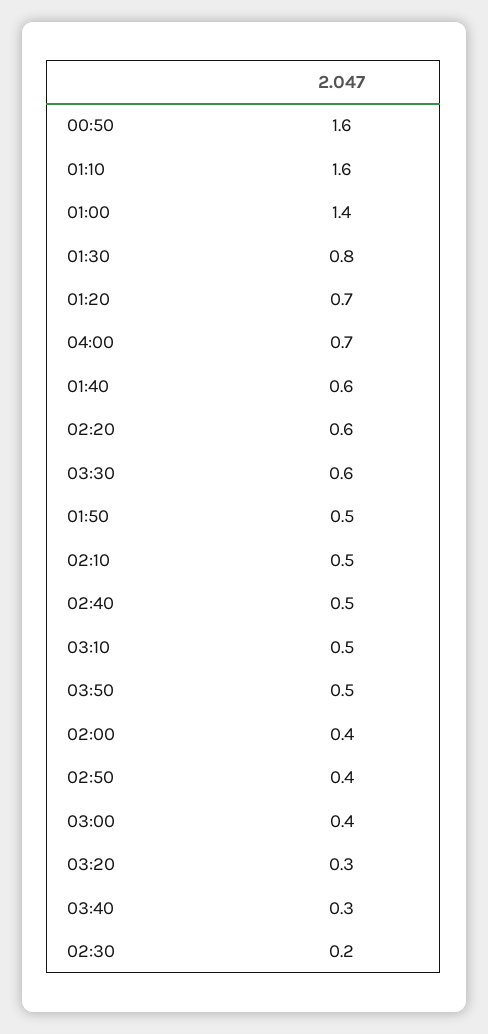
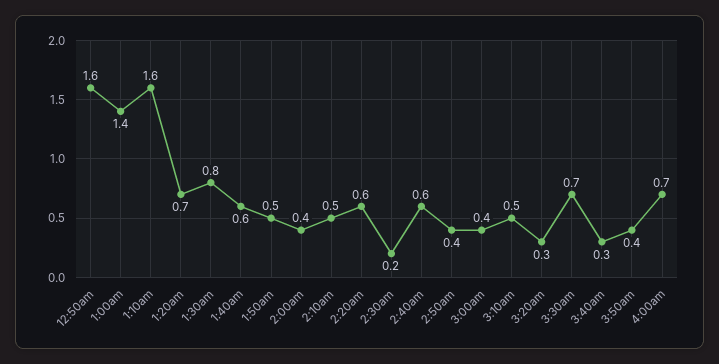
  {
    "00:50": 1.6,
    "01:10": 1.6,
    "01:00": 1.4,
    "01:30": 0.8,
    "01:20": 0.7,
    "04:00": 0.7,
    "01:40": 0.6,
    "02:20": 0.6,
-   "03:30": 0.6,
+   "03:30": 0.7,
    "01:50": 0.5,
    "02:10": 0.5,
-   "02:40": 0.5,
+   "02:40": 0.6,
    "03:10": 0.5,
-   "03:50": 0.5,
+   "03:50": 0.4,
    "02:00": 0.4,
    "02:50": 0.4,
    "03:00": 0.4,
    "03:20": 0.3,
    "03:40": 0.3,
    "02:30": 0.2
  }

